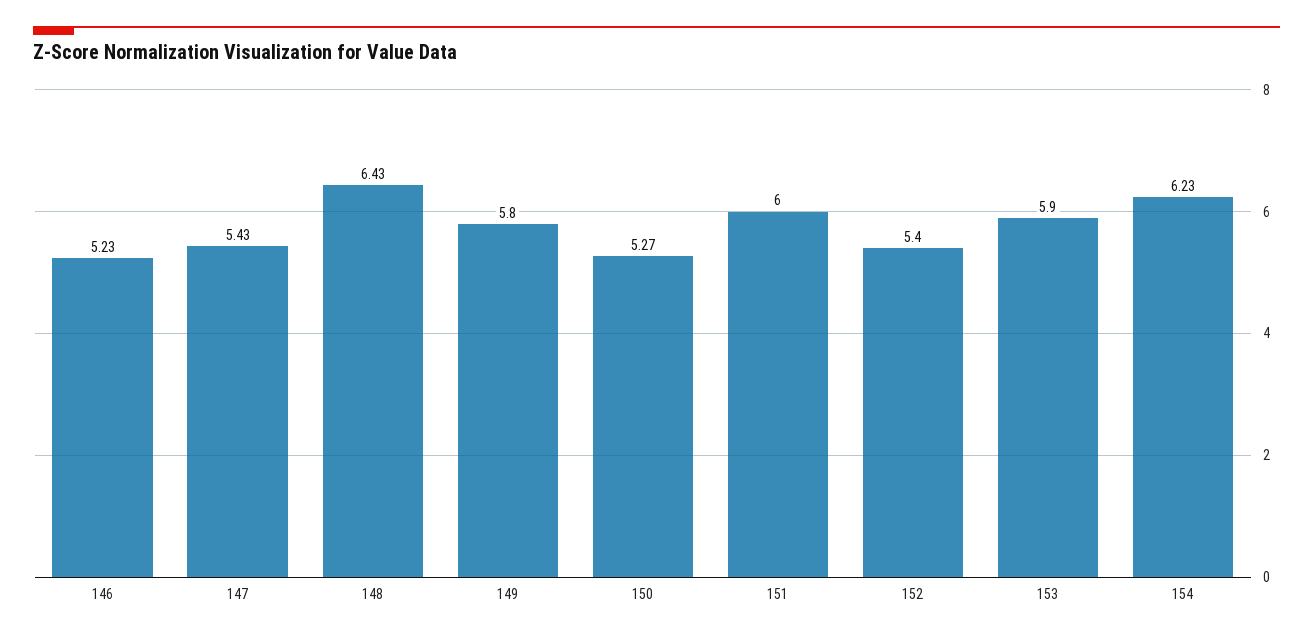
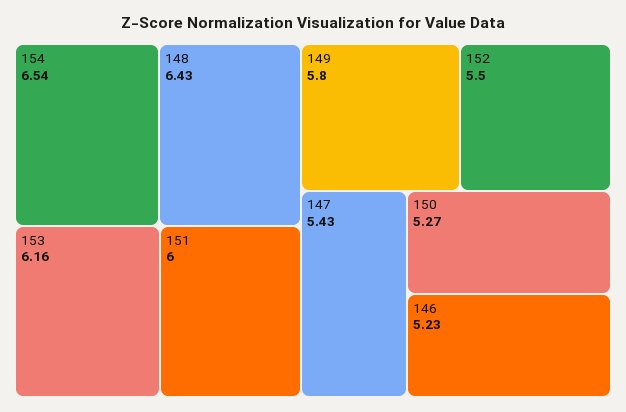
  {
    "146": 5.23,
    "147": 5.43,
    "148": 6.43,
    "149": 5.8,
    "150": 5.27,
    "151": 6,
-   "152": 5.4,
+   "152": 5.5,
-   "153": 5.9,
+   "153": 6.16,
-   "154": 6.23
+   "154": 6.54
  }

